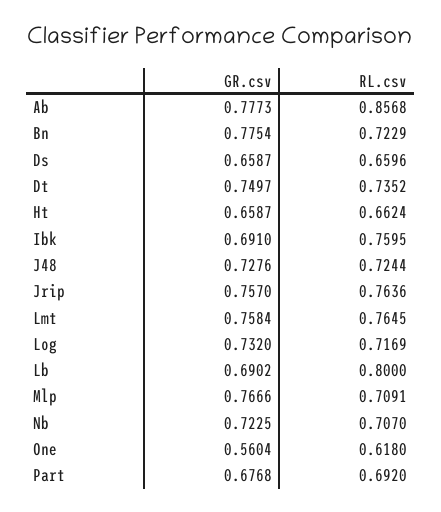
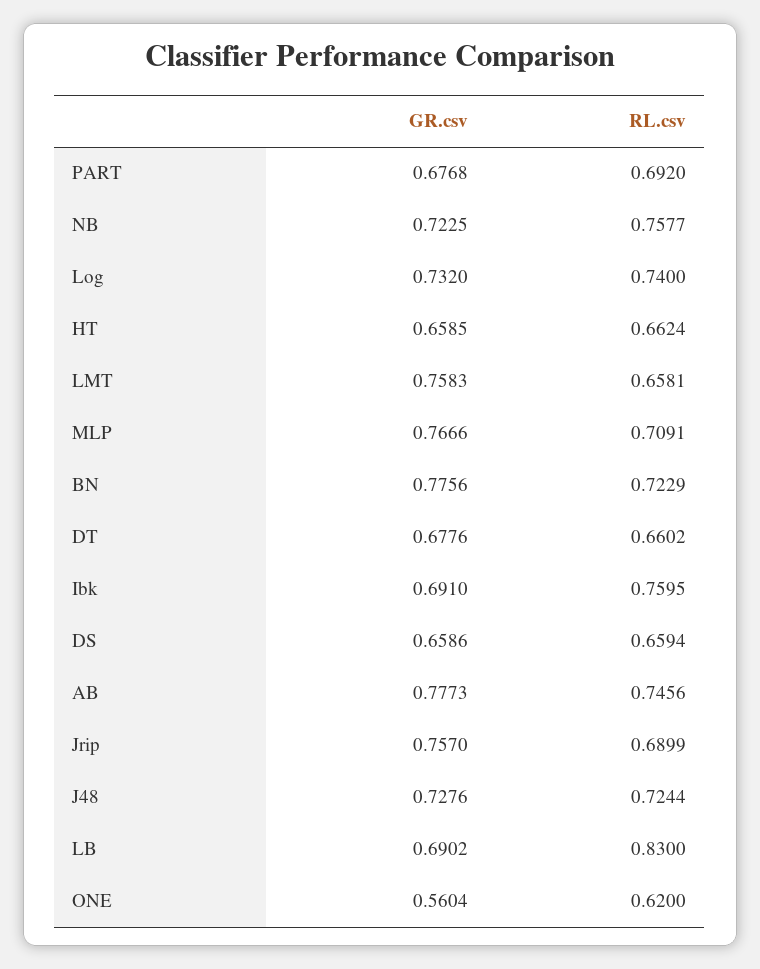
  {
    "GR.csv": {
      "Ab": 0.7773,
-     "Bn": 0.7754,
+     "Bn": 0.7756,
-     "Ds": 0.6587,
+     "Ds": 0.6586,
-     "Dt": 0.7497,
+     "Dt": 0.6776,
-     "Ht": 0.6587,
+     "Ht": 0.6585,
      "Ibk": 0.691,
      "J48": 0.7276,
      "Jrip": 0.757,
-     "Lmt": 0.7584,
+     "Lmt": 0.7583,
      "Log": 0.732,
      "Lb": 0.6902,
      "Mlp": 0.7666,
      "Nb": 0.7225,
      "One": 0.5604,
      "Part": 0.6768
    },
    "RL.csv": {
-     "Ab": 0.8568,
+     "Ab": 0.7456,
      "Bn": 0.7229,
-     "Ds": 0.6596,
+     "Ds": 0.6594,
-     "Dt": 0.7352,
+     "Dt": 0.6602,
      "Ht": 0.6624,
      "Ibk": 0.7595,
      "J48": 0.7244,
-     "Jrip": 0.7636,
+     "Jrip": 0.6899,
-     "Lmt": 0.7645,
+     "Lmt": 0.6581,
-     "Log": 0.7169,
+     "Log": 0.74,
-     "Lb": 0.8,
+     "Lb": 0.83,
      "Mlp": 0.7091,
-     "Nb": 0.707,
+     "Nb": 0.7577,
-     "One": 0.618,
+     "One": 0.62,
      "Part": 0.692
    }
  }

